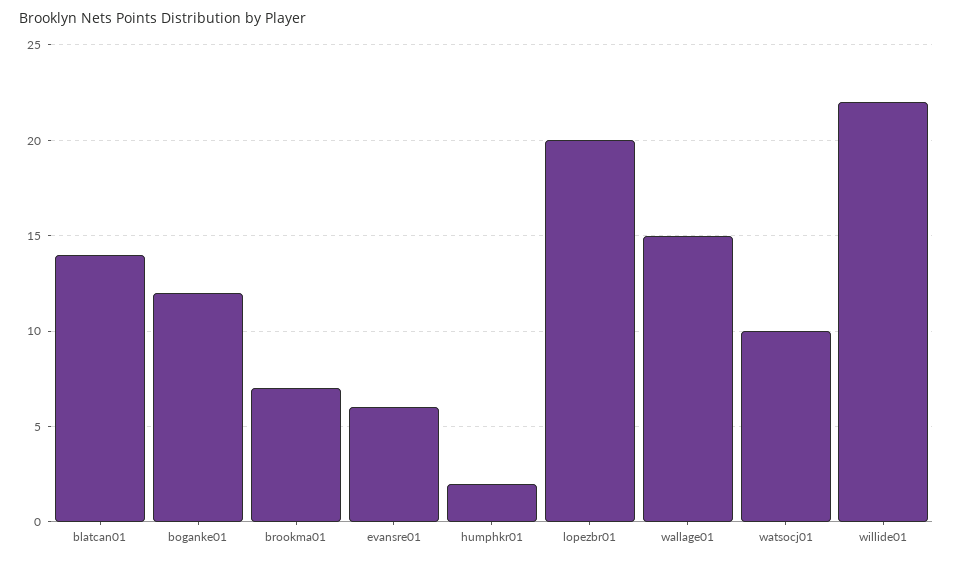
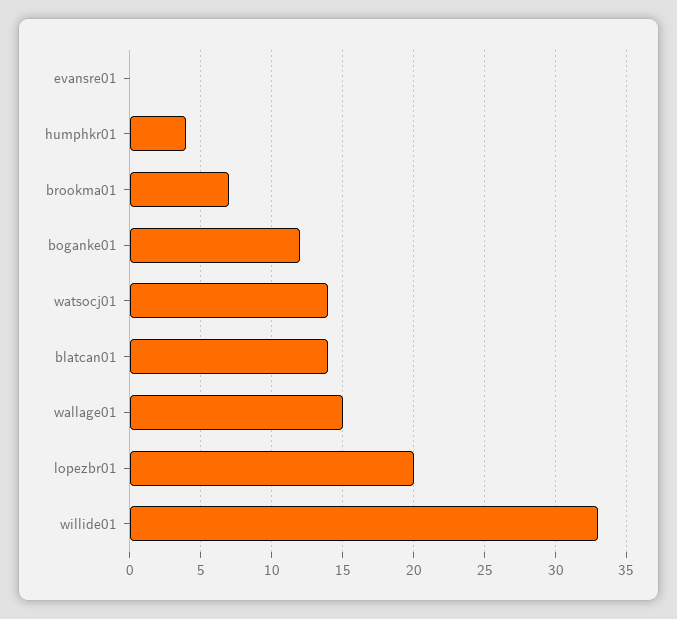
  {
    "blatcan01": 14,
    "boganke01": 12,
    "brookma01": 7,
-   "evansre01": 6,
+   "evansre01": 0,
-   "humphkr01": 2,
+   "humphkr01": 4,
    "lopezbr01": 20,
    "wallage01": 15,
-   "watsocj01": 10,
+   "watsocj01": 14,
-   "willide01": 22
+   "willide01": 33
  }

